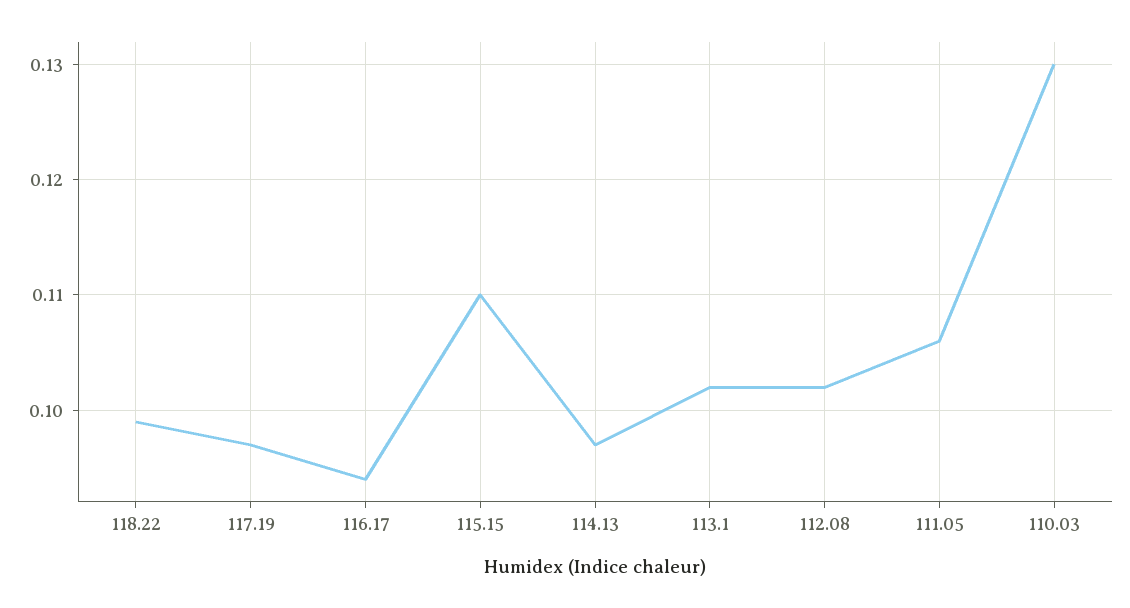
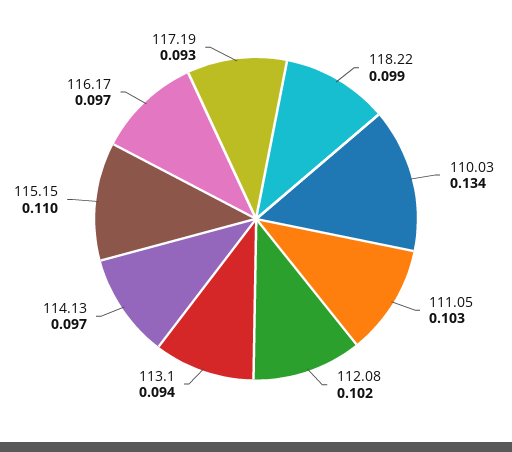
  {
    "118.22": 0.099,
-   "117.19": 0.097,
+   "117.19": 0.093,
-   "116.17": 0.094,
+   "116.17": 0.097,
    "115.15": 0.11,
    "114.13": 0.097,
-   "113.1": 0.102,
+   "113.1": 0.094,
    "112.08": 0.102,
-   "111.05": 0.106,
+   "111.05": 0.103,
-   "110.03": 0.13
+   "110.03": 0.134
  }

